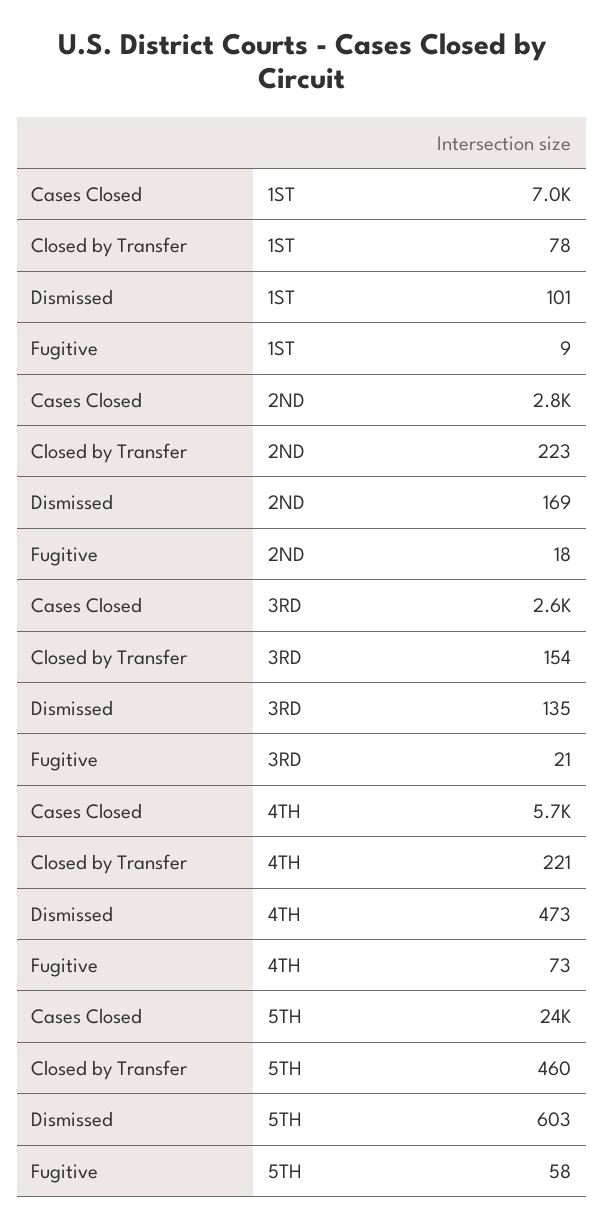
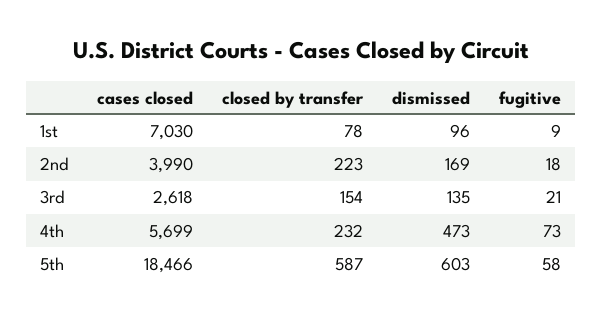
  {
    "Cases Closed": {
      "1ST": 7030,
-     "2ND": 2800,
+     "2ND": 3990,
      "3RD": 2618,
      "4TH": 5699,
-     "5TH": 24000
+     "5TH": 18466
    },
    "Closed by Transfer": {
      "1ST": 78,
      "2ND": 223,
      "3RD": 154,
-     "4TH": 221,
+     "4TH": 232,
-     "5TH": 460
+     "5TH": 587
    },
    "Dismissed": {
-     "1ST": 101,
+     "1ST": 96,
      "2ND": 169,
      "3RD": 135,
      "4TH": 473,
      "5TH": 603
    },
    "Fugitive": {
      "1ST": 9,
      "2ND": 18,
      "3RD": 21,
      "4TH": 73,
      "5TH": 58
    }
  }

